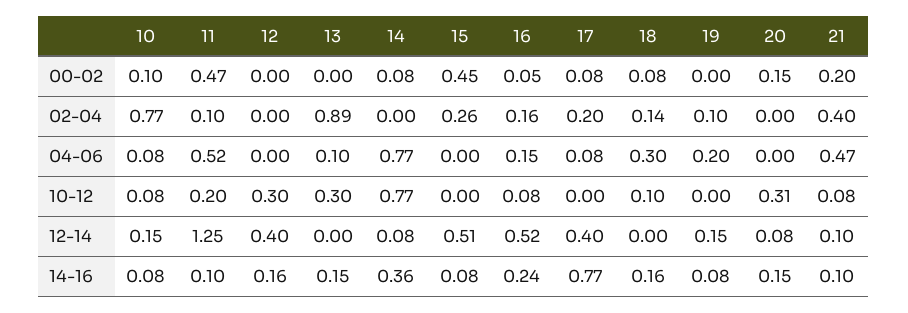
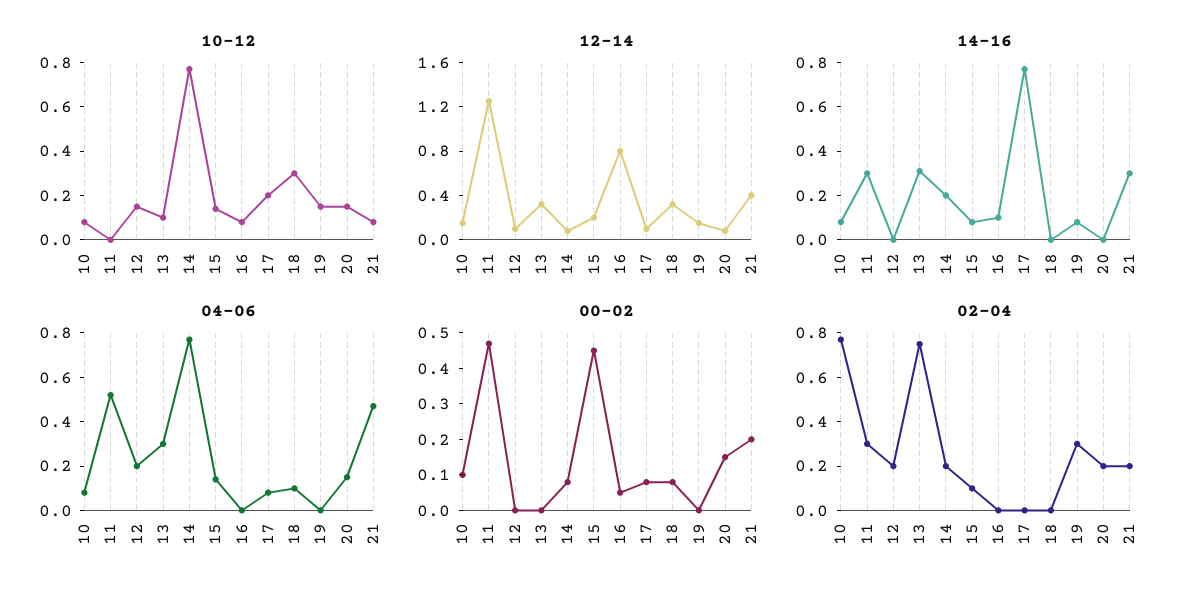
  {
    "00-02": {
      "10": 0.1,
      "11": 0.47,
      "12": 0,
      "13": 0,
      "14": 0.08,
      "15": 0.45,
      "16": 0.05,
      "17": 0.08,
      "18": 0.08,
      "19": 0,
      "20": 0.15,
      "21": 0.2
    },
    "02-04": {
      "10": 0.77,
-     "11": 0.1,
+     "11": 0.3,
-     "12": 0,
+     "12": 0.2,
-     "13": 0.89,
+     "13": 0.75,
-     "14": 0,
+     "14": 0.2,
-     "15": 0.26,
+     "15": 0.1,
-     "16": 0.16,
+     "16": 0,
-     "17": 0.2,
+     "17": 0,
-     "18": 0.14,
+     "18": 0,
-     "19": 0.1,
+     "19": 0.3,
-     "20": 0,
+     "20": 0.2,
-     "21": 0.4
+     "21": 0.2
    },
    "04-06": {
      "10": 0.08,
      "11": 0.52,
-     "12": 0,
+     "12": 0.2,
-     "13": 0.1,
+     "13": 0.3,
      "14": 0.77,
-     "15": 0,
+     "15": 0.15,
-     "16": 0.15,
+     "16": 0,
      "17": 0.08,
-     "18": 0.3,
+     "18": 0.1,
-     "19": 0.2,
+     "19": 0,
-     "20": 0,
+     "20": 0.15,
      "21": 0.47
    },
    "10-12": {
      "10": 0.08,
-     "11": 0.2,
+     "11": 0,
-     "12": 0.3,
+     "12": 0.15,
-     "13": 0.3,
+     "13": 0.1,
      "14": 0.77,
-     "15": 0,
+     "15": 0.15,
      "16": 0.08,
-     "17": 0,
+     "17": 0.2,
-     "18": 0.1,
+     "18": 0.3,
-     "19": 0,
+     "19": 0.15,
-     "20": 0.31,
+     "20": 0.15,
      "21": 0.08
    },
    "12-14": {
      "10": 0.15,
      "11": 1.25,
-     "12": 0.4,
+     "12": 0.1,
-     "13": 0,
+     "13": 0.3,
      "14": 0.08,
-     "15": 0.51,
+     "15": 0.2,
-     "16": 0.52,
+     "16": 0.8,
-     "17": 0.4,
+     "17": 0.1,
-     "18": 0,
+     "18": 0.3,
      "19": 0.15,
      "20": 0.08,
-     "21": 0.1
+     "21": 0.4
    },
    "14-16": {
      "10": 0.08,
-     "11": 0.1,
+     "11": 0.3,
-     "12": 0.16,
+     "12": 0,
-     "13": 0.15,
+     "13": 0.3,
-     "14": 0.36,
+     "14": 0.2,
      "15": 0.08,
-     "16": 0.24,
+     "16": 0.1,
      "17": 0.77,
-     "18": 0.16,
+     "18": 0,
      "19": 0.08,
-     "20": 0.15,
+     "20": 0,
-     "21": 0.1
+     "21": 0.3
    }
  }

